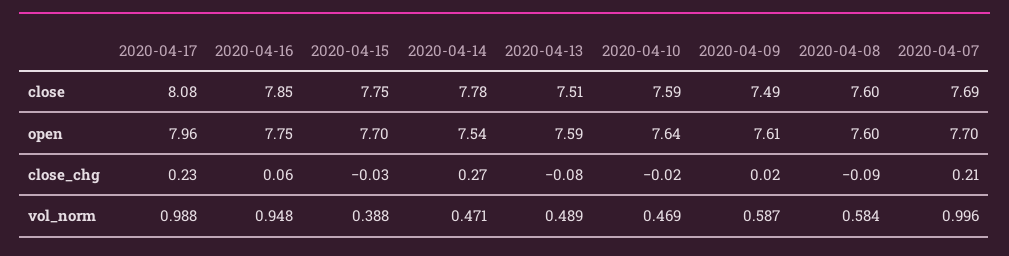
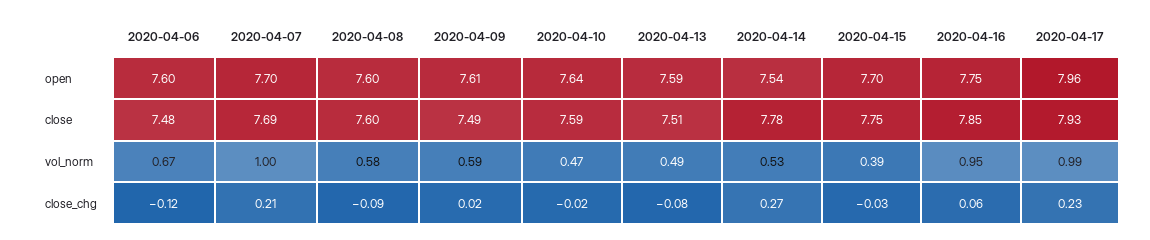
  {
    "2020-04-17": {
-     "close": 8.08,
+     "close": 7.93,
      "open": 7.96,
      "close_chg": 0.23,
      "vol_norm": 0.988
    },
    "2020-04-16": {
      "close": 7.85,
      "open": 7.75,
      "close_chg": 0.06,
      "vol_norm": 0.948
    },
    "2020-04-15": {
      "close": 7.75,
      "open": 7.7,
      "close_chg": -0.03,
      "vol_norm": 0.388
    },
    "2020-04-14": {
      "close": 7.78,
      "open": 7.54,
      "close_chg": 0.27,
-     "vol_norm": 0.471
+     "vol_norm": 0.53
    },
    "2020-04-13": {
      "close": 7.51,
      "open": 7.59,
      "close_chg": -0.08,
      "vol_norm": 0.489
    },
    "2020-04-10": {
      "close": 7.59,
      "open": 7.64,
      "close_chg": -0.02,
      "vol_norm": 0.469
    },
    "2020-04-09": {
      "close": 7.49,
      "open": 7.61,
      "close_chg": 0.02,
      "vol_norm": 0.587
    },
    "2020-04-08": {
      "close": 7.6,
      "open": 7.6,
      "close_chg": -0.09,
      "vol_norm": 0.584
    },
    "2020-04-07": {
      "close": 7.69,
      "open": 7.7,
      "close_chg": 0.21,
      "vol_norm": 0.996
-   }
+   },
+   "2020-04-06": {
+     "open": 7.6,
+     "close": 7.48,
+     "vol_norm": 0.67,
+     "close_chg": -0.12
+   }
  }

